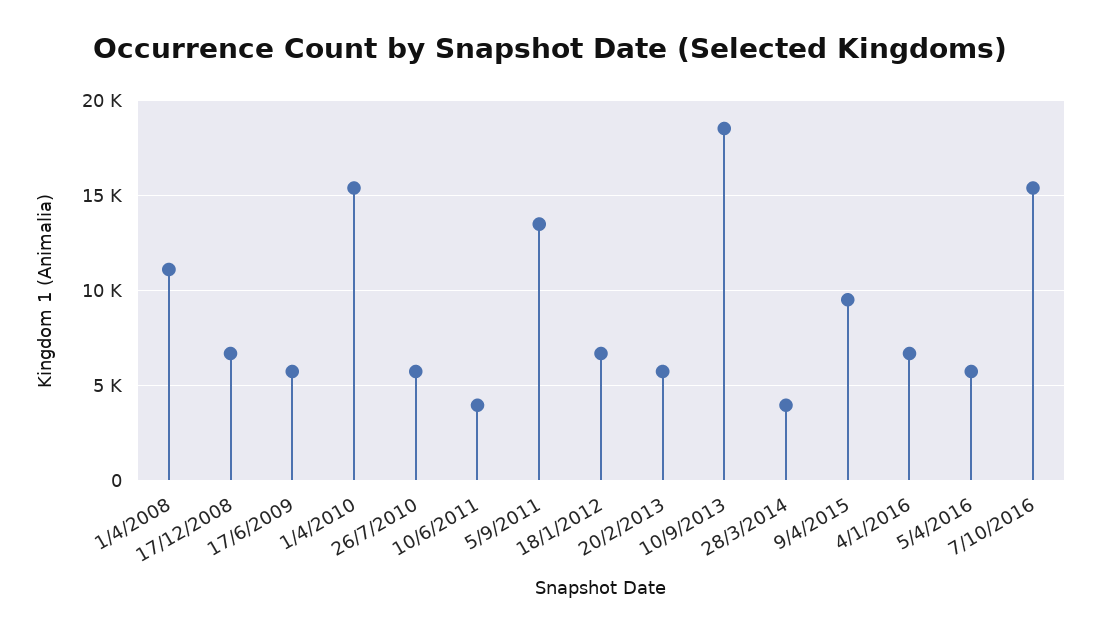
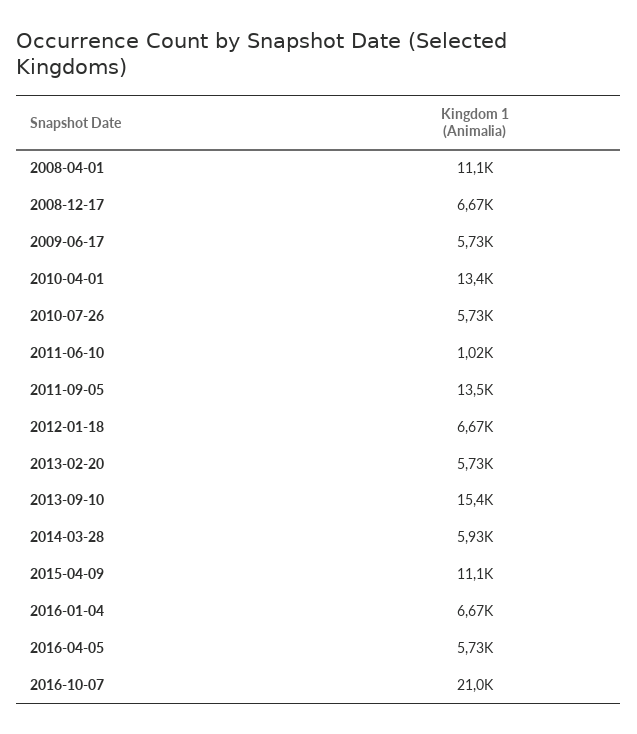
  {
    "1/4/2008": 11100,
    "17/12/2008": 6670,
    "17/6/2009": 5730,
-   "1/4/2010": 15500,
+   "1/4/2010": 13400,
    "26/7/2010": 5730,
-   "10/6/2011": 4000,
+   "10/6/2011": 1020,
    "5/9/2011": 13500,
    "18/1/2012": 6670,
    "20/2/2013": 5730,
-   "10/9/2013": 18500,
+   "10/9/2013": 15400,
-   "28/3/2014": 4000,
+   "28/3/2014": 5930,
-   "9/4/2015": 9500,
+   "9/4/2015": 11100,
    "4/1/2016": 6670,
    "5/4/2016": 5730,
-   "7/10/2016": 15500
+   "7/10/2016": 21000
  }

